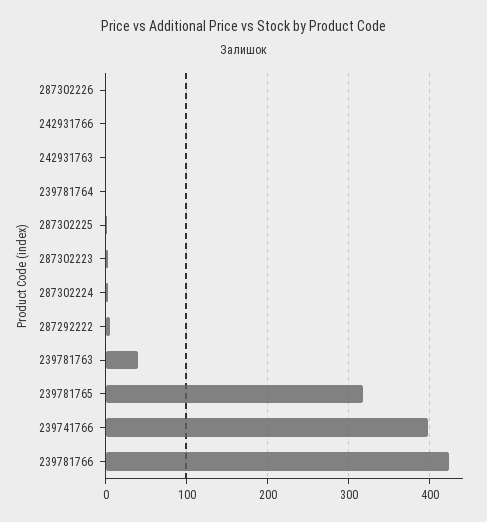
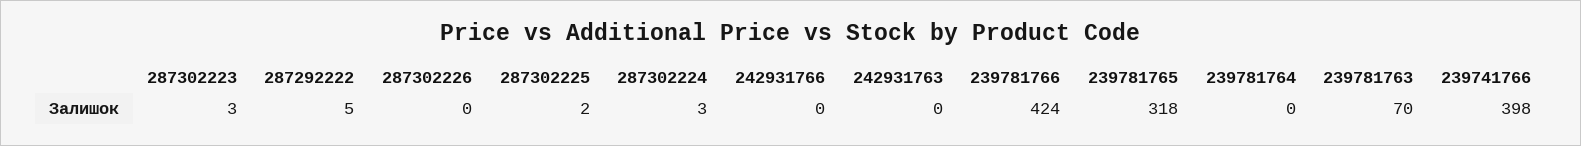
  {
    "287302226": 0,
    "242931766": 0,
    "242931763": 0,
    "239781764": 0,
    "287302225": 2,
    "287302223": 3,
    "287302224": 3,
    "287292222": 5,
-   "239781763": 40,
+   "239781763": 70,
    "239781765": 318,
    "239741766": 398,
    "239781766": 424
  }

